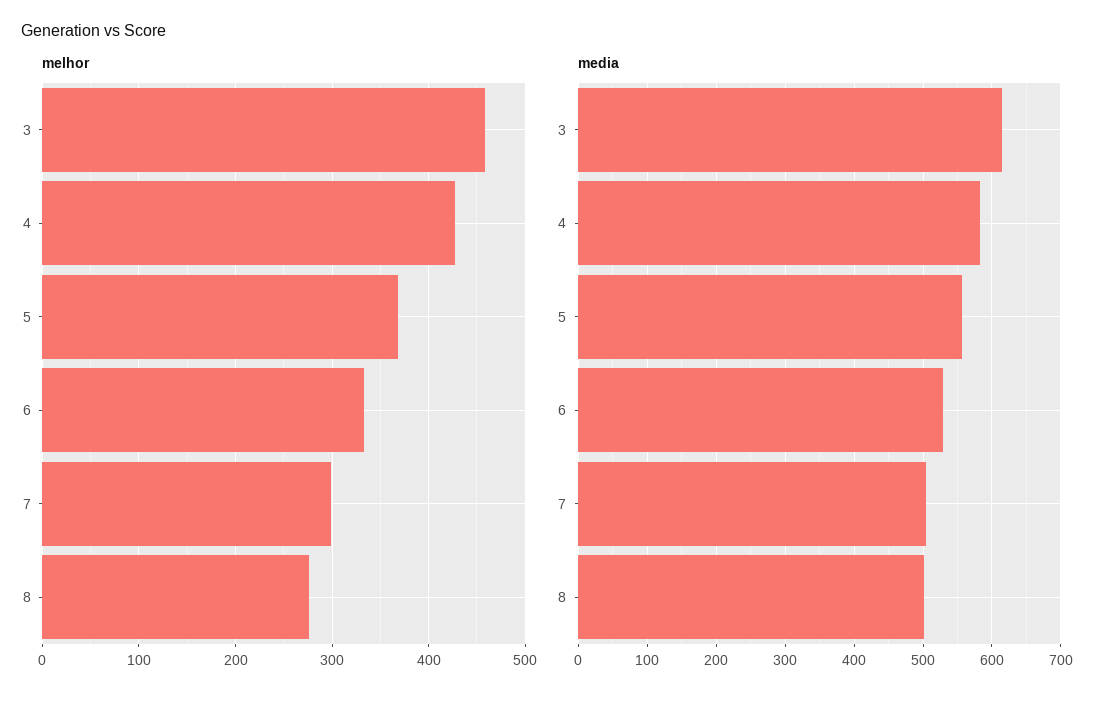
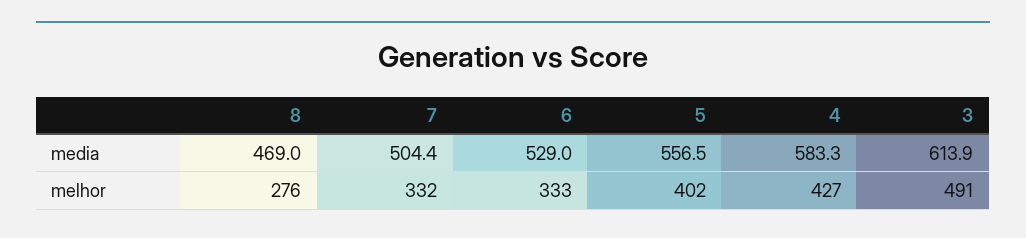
  {
    "melhor": {
-     "3": 460,
+     "3": 491,
      "4": 427,
-     "5": 370,
+     "5": 402,
      "6": 333,
-     "7": 300,
+     "7": 332,
      "8": 276
    },
    "media": {
      "3": 613.9,
      "4": 583.3,
      "5": 556.5,
      "6": 529,
      "7": 504.4,
-     "8": 500
+     "8": 469
    }
  }

